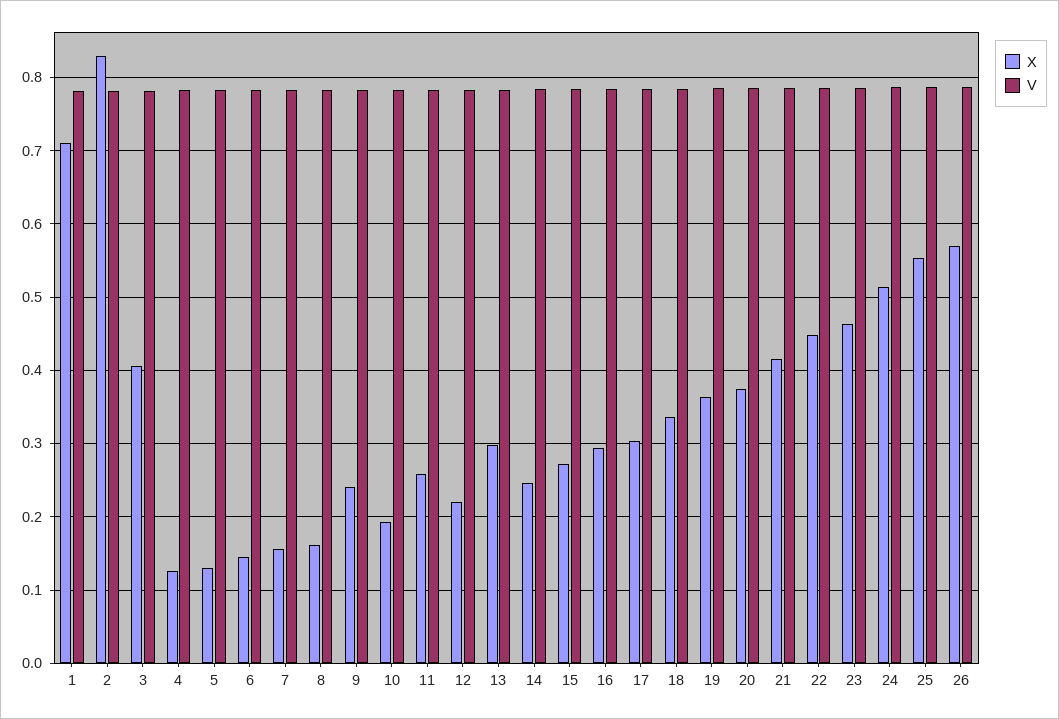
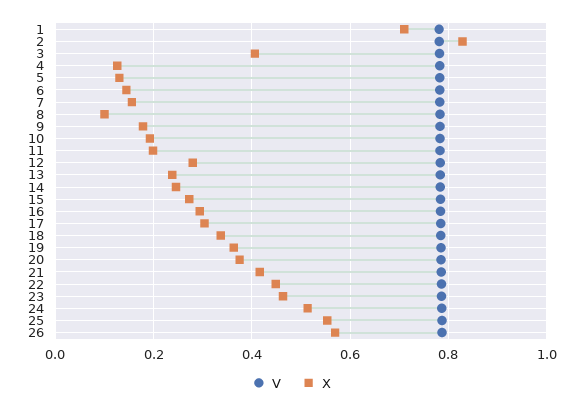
  {
    "X": {
      "1": 0.71,
      "2": 0.83,
      "3": 0.41,
      "4": 0.13,
      "5": 0.13,
      "6": 0.14,
      "7": 0.16,
-     "8": 0.16,
+     "8": 0.1,
-     "9": 0.24,
+     "9": 0.18,
      "10": 0.19,
-     "11": 0.26,
+     "11": 0.2,
-     "12": 0.22,
+     "12": 0.28,
-     "13": 0.3,
+     "13": 0.24,
      "14": 0.25,
      "15": 0.27,
      "16": 0.29,
      "17": 0.3,
      "18": 0.34,
      "19": 0.36,
      "20": 0.38,
      "21": 0.42,
      "22": 0.45,
      "23": 0.46,
      "24": 0.51,
      "25": 0.55,
      "26": 0.57
    },
    "V": {
      "1": 0.78,
      "2": 0.78,
      "3": 0.78,
      "4": 0.78,
      "5": 0.78,
      "6": 0.78,
      "7": 0.78,
      "8": 0.78,
      "9": 0.78,
      "10": 0.78,
      "11": 0.78,
      "12": 0.78,
      "13": 0.78,
      "14": 0.78,
      "15": 0.78,
      "16": 0.78,
      "17": 0.78,
      "18": 0.78,
      "19": 0.78,
      "20": 0.78,
      "21": 0.79,
      "22": 0.79,
      "23": 0.79,
      "24": 0.79,
      "25": 0.79,
      "26": 0.79
    }
  }

